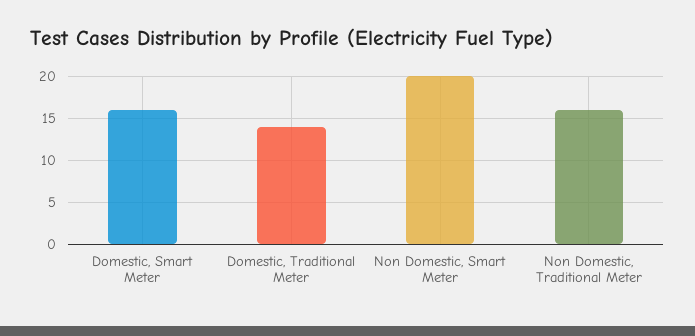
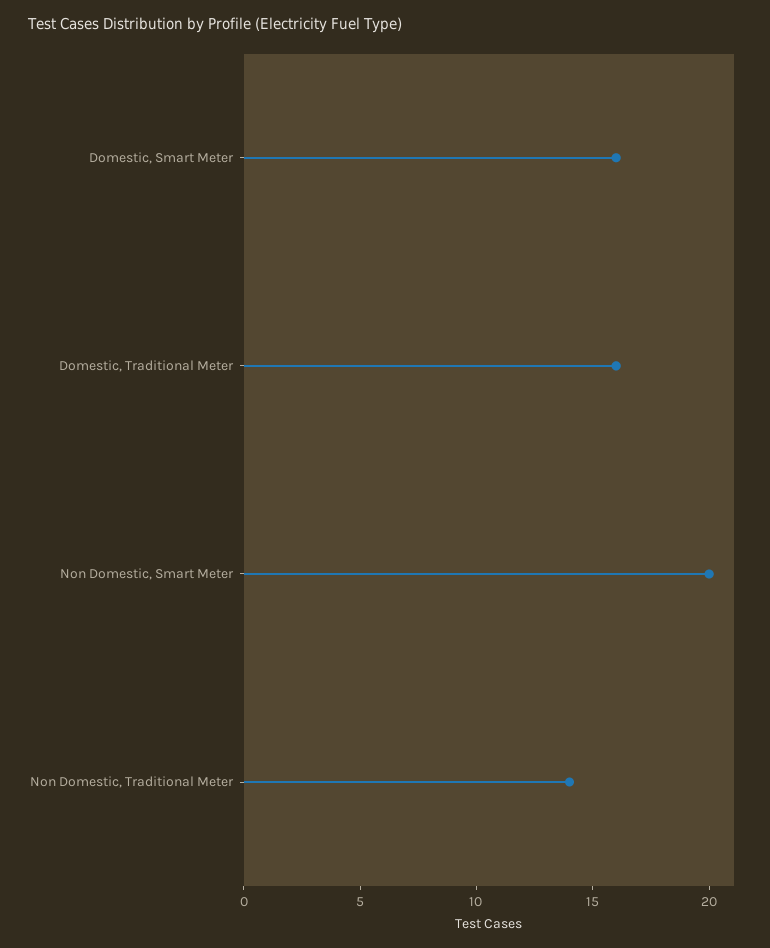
  {
    "Domestic, Smart Meter": 16,
-   "Domestic, Traditional Meter": 14,
+   "Domestic, Traditional Meter": 16,
    "Non Domestic, Smart Meter": 20,
-   "Non Domestic, Traditional Meter": 16
+   "Non Domestic, Traditional Meter": 14
  }

